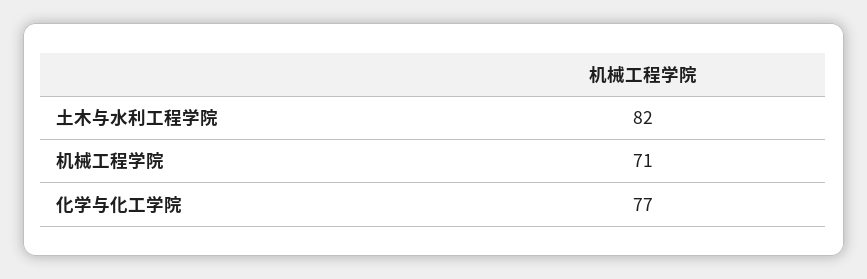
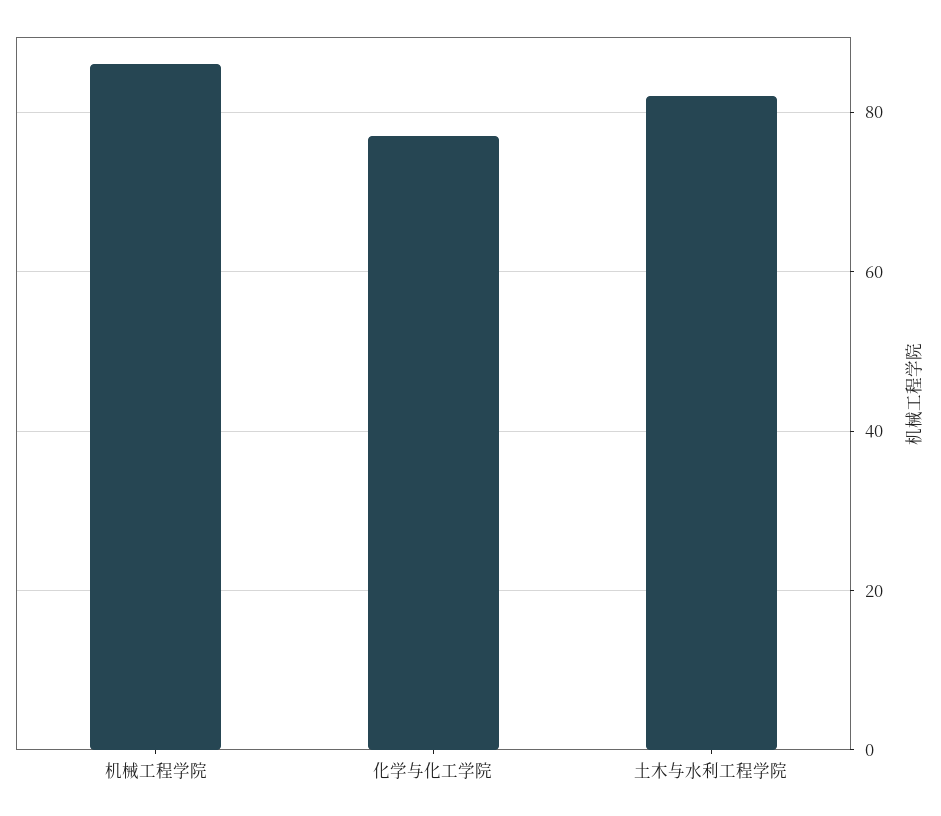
  {
    "土木与水利工程学院": 82,
-   "机械工程学院": 71,
+   "机械工程学院": 85,
    "化学与化工学院": 77
  }

